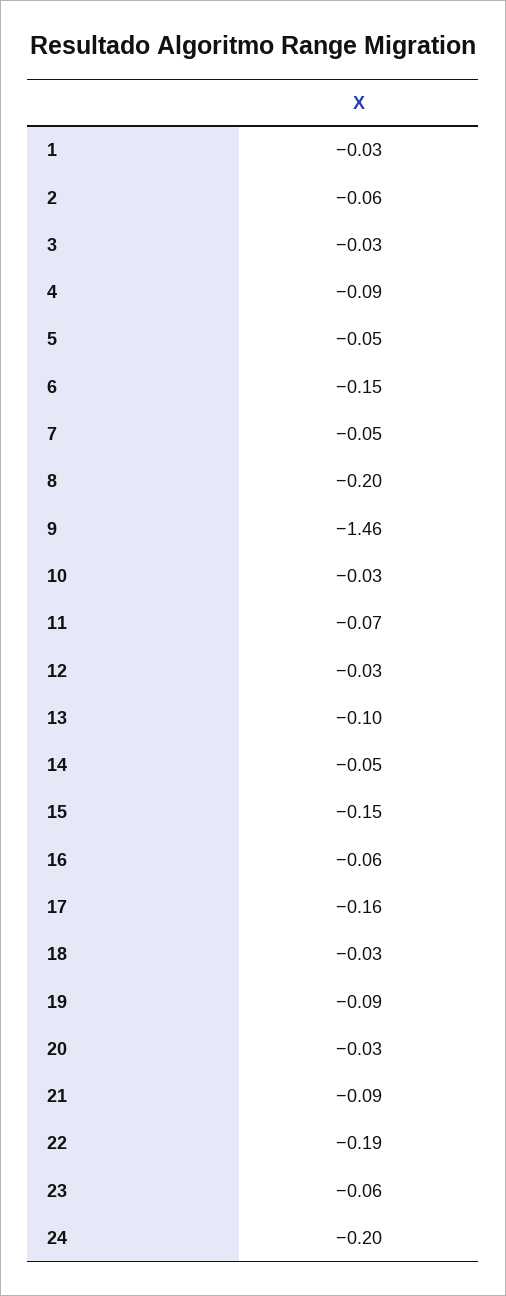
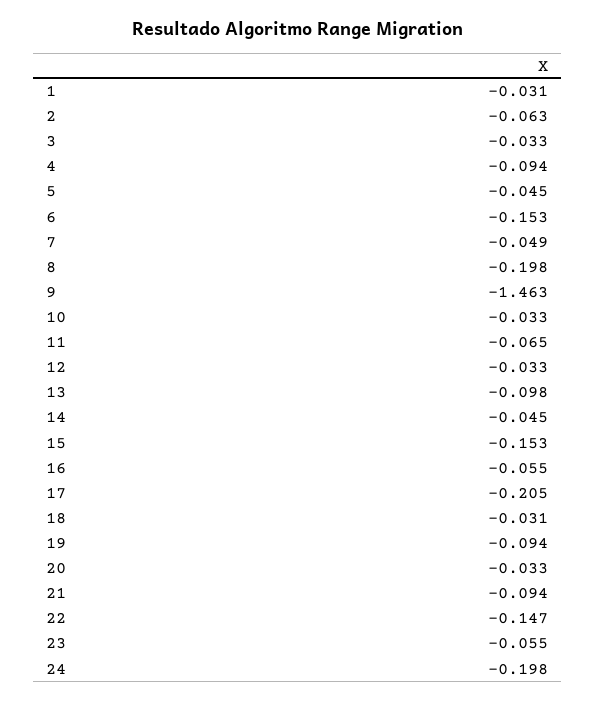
  {
    "1": -0.031,
    "2": -0.063,
    "3": -0.033,
    "4": -0.094,
    "5": -0.045,
    "6": -0.153,
    "7": -0.049,
    "8": -0.198,
    "9": -1.463,
    "10": -0.033,
    "11": -0.065,
    "12": -0.033,
    "13": -0.098,
    "14": -0.045,
    "15": -0.153,
    "16": -0.055,
-   "17": -0.16,
+   "17": -0.205,
    "18": -0.031,
    "19": -0.094,
    "20": -0.033,
    "21": -0.094,
-   "22": -0.19,
+   "22": -0.147,
    "23": -0.055,
    "24": -0.198
  }

